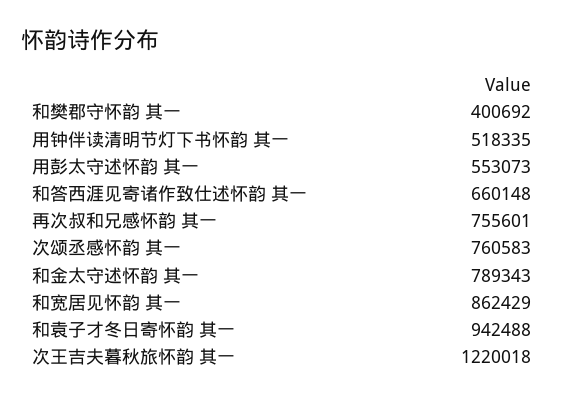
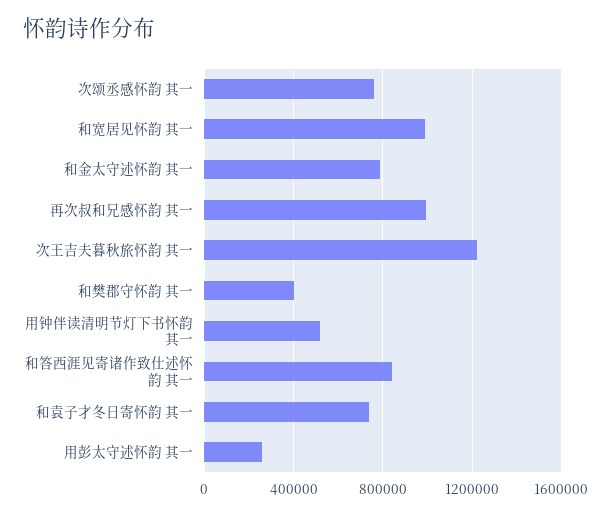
  {
    "和樊郡守怀韵 其一": 400692,
    "用钟伴读清明节灯下书怀韵 其一": 518335,
-   "用彭太守述怀韵 其一": 553073,
+   "用彭太守述怀韵 其一": 250000,
-   "和答西涯见寄诸作致仕述怀韵 其一": 660148,
+   "和答西涯见寄诸作致仕述怀韵 其一": 850000,
-   "再次叔和兄感怀韵 其一": 755601,
+   "再次叔和兄感怀韵 其一": 1000000,
    "次颂丞感怀韵 其一": 760583,
    "和金太守述怀韵 其一": 789343,
-   "和宽居见怀韵 其一": 862429,
+   "和宽居见怀韵 其一": 1000000,
-   "和袁子才冬日寄怀韵 其一": 942488,
+   "和袁子才冬日寄怀韵 其一": 750000,
    "次王吉夫暮秋旅怀韵 其一": 1220018
  }

